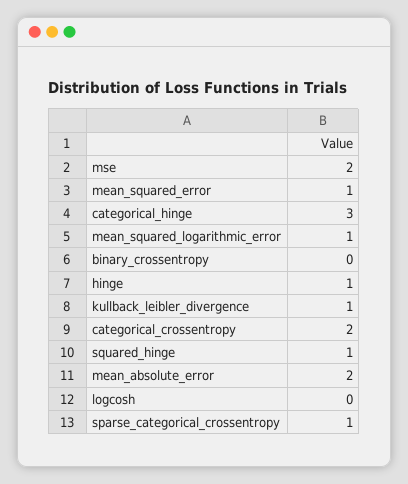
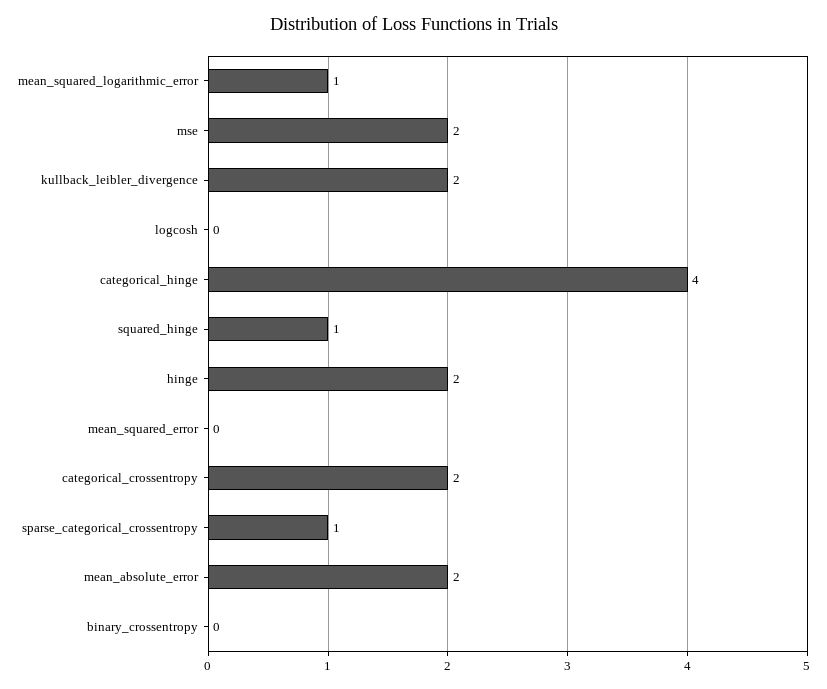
  {
    "mse": 2,
-   "mean_squared_error": 1,
+   "mean_squared_error": 0,
-   "categorical_hinge": 3,
+   "categorical_hinge": 4,
    "mean_squared_logarithmic_error": 1,
    "binary_crossentropy": 0,
-   "hinge": 1,
+   "hinge": 2,
-   "kullback_leibler_divergence": 1,
+   "kullback_leibler_divergence": 2,
    "categorical_crossentropy": 2,
    "squared_hinge": 1,
    "mean_absolute_error": 2,
    "logcosh": 0,
    "sparse_categorical_crossentropy": 1
  }

